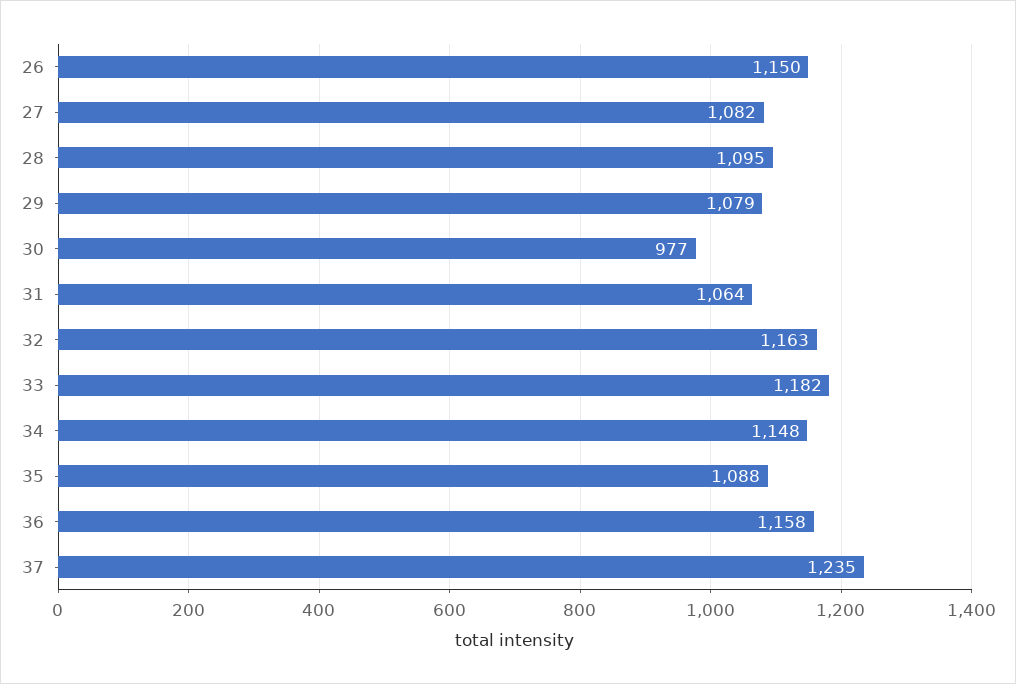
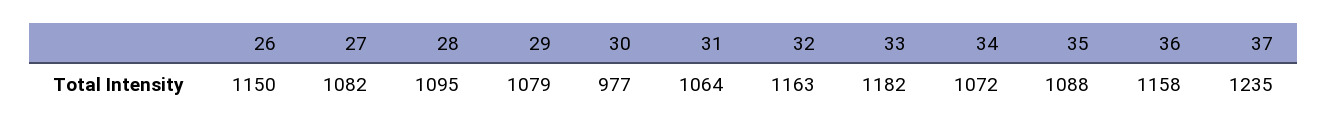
  {
    "26": 1150,
    "27": 1082,
    "28": 1095,
    "29": 1079,
    "30": 977,
    "31": 1064,
    "32": 1163,
    "33": 1182,
-   "34": 1148,
+   "34": 1072,
    "35": 1088,
    "36": 1158,
    "37": 1235
  }

